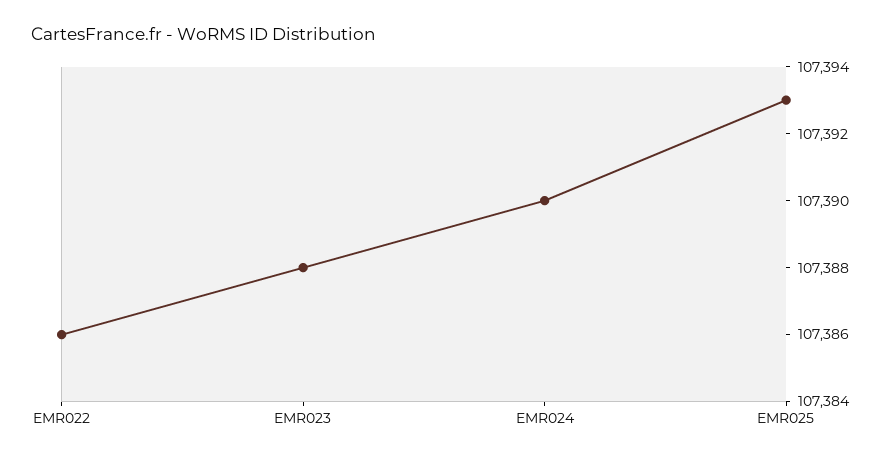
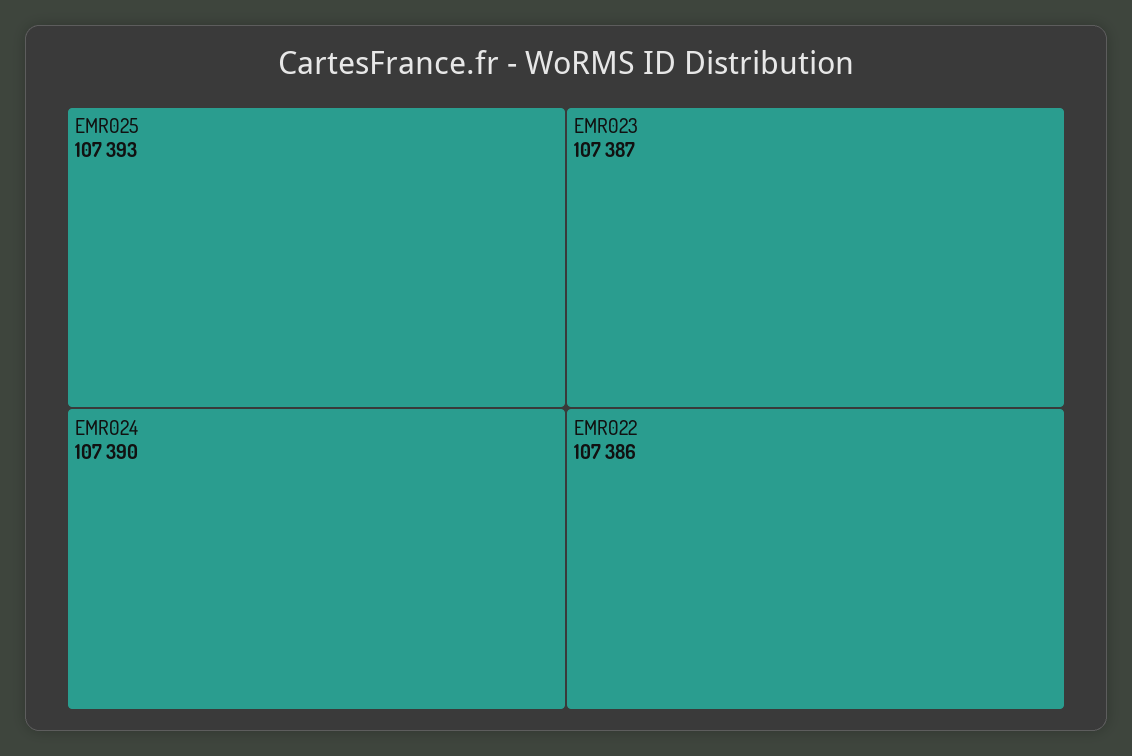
  {
    "EMR022": 107386,
-   "EMR023": 107388,
+   "EMR023": 107387,
    "EMR024": 107390,
    "EMR025": 107393
  }

